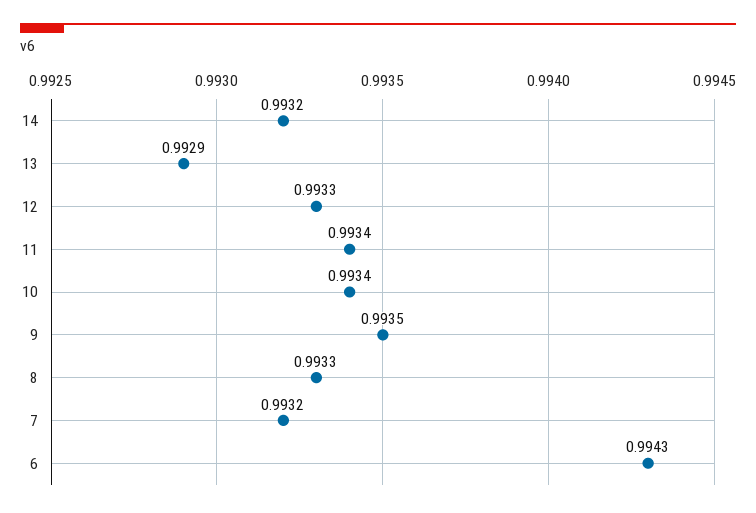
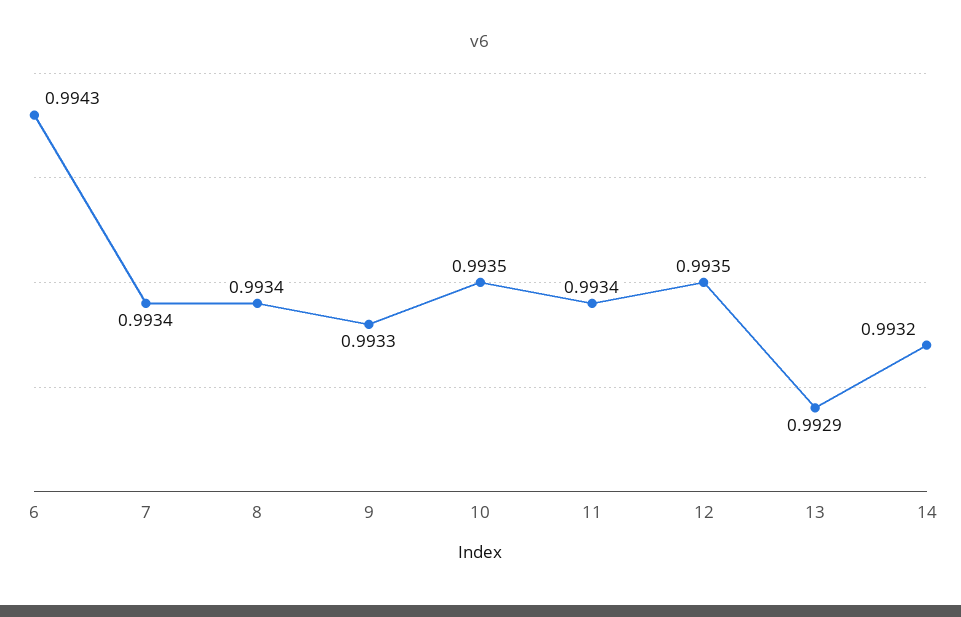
  {
    "14": 0.9932,
    "13": 0.9929,
-   "12": 0.9933,
+   "12": 0.9935,
    "11": 0.9934,
-   "10": 0.9934,
+   "10": 0.9935,
-   "9": 0.9935,
+   "9": 0.9933,
-   "8": 0.9933,
+   "8": 0.9934,
-   "7": 0.9932,
+   "7": 0.9934,
    "6": 0.9943
  }

